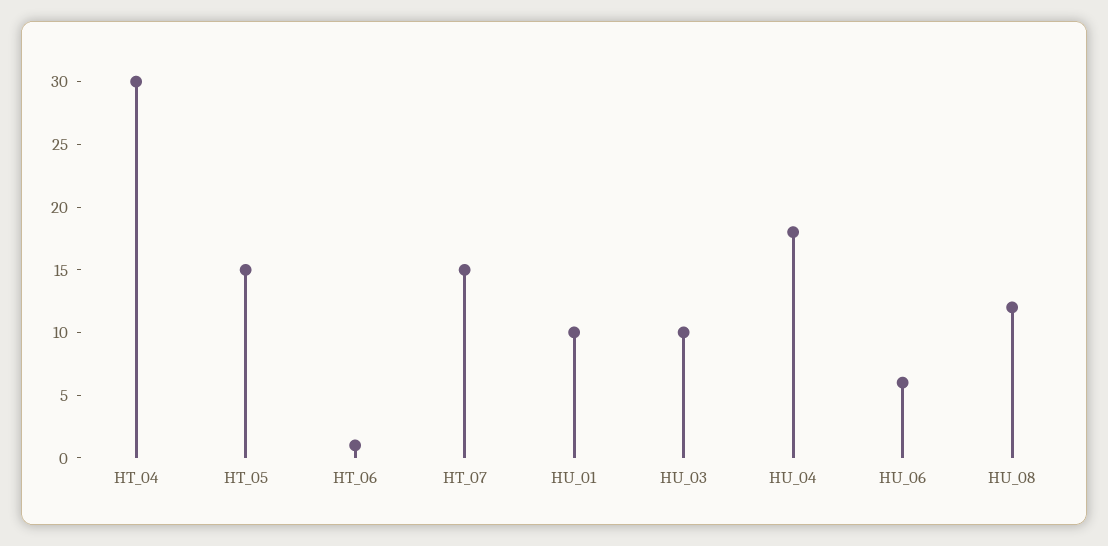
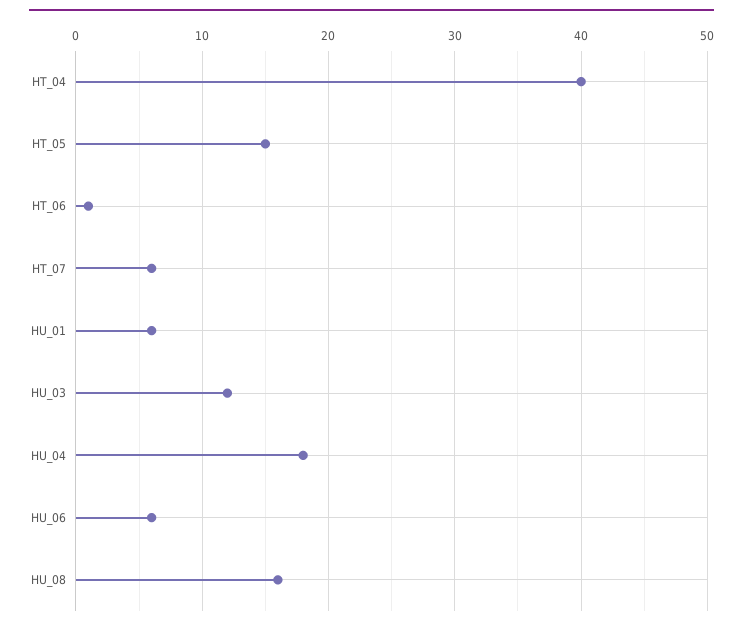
  {
-   "HT_04": 30,
+   "HT_04": 40,
    "HT_05": 15,
    "HT_06": 1,
-   "HT_07": 15,
+   "HT_07": 6,
-   "HU_01": 10,
+   "HU_01": 6,
-   "HU_03": 10,
+   "HU_03": 12,
    "HU_04": 18,
    "HU_06": 6,
-   "HU_08": 12
+   "HU_08": 16
  }

